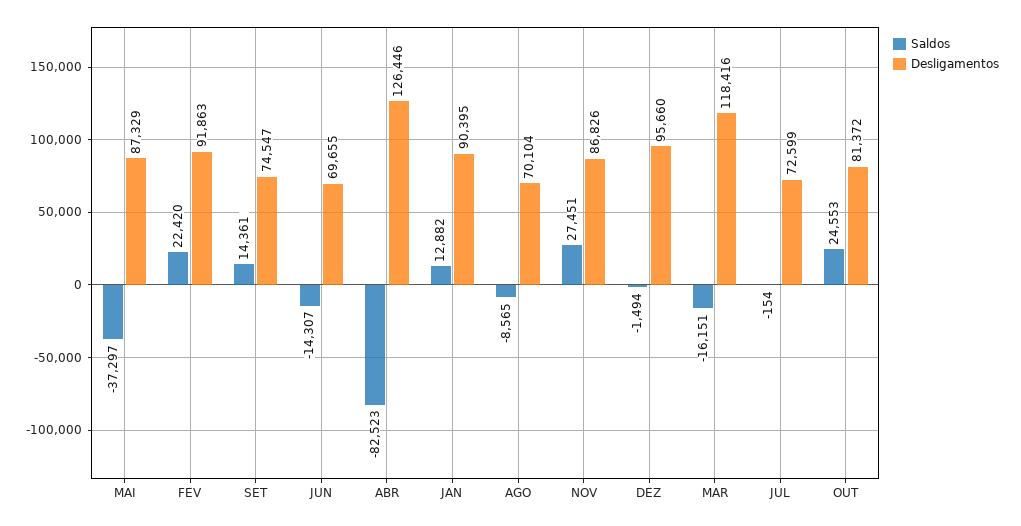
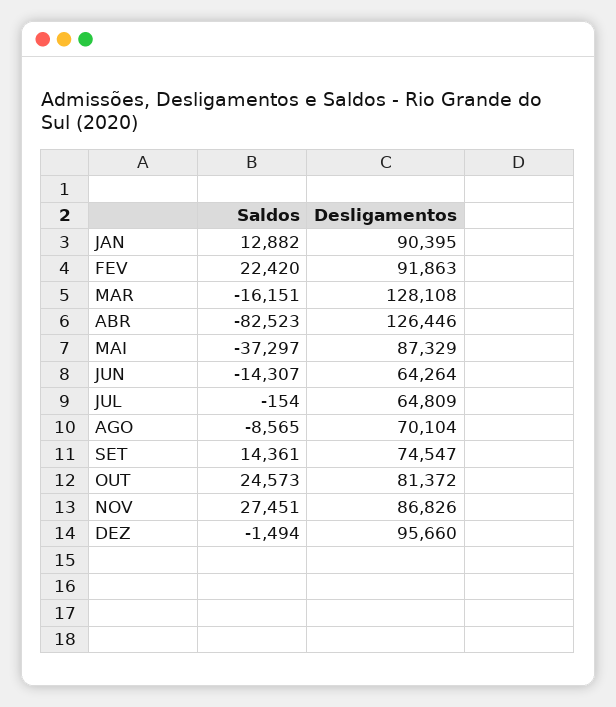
  {
    "Saldos": {
      "MAI": -37297,
      "FEV": 22420,
      "SET": 14361,
      "JUN": -14307,
      "ABR": -82523,
      "JAN": 12882,
      "AGO": -8565,
      "NOV": 27451,
      "DEZ": -1494,
      "MAR": -16151,
      "JUL": -154,
-     "OUT": 24553
+     "OUT": 24573
    },
    "Desligamentos": {
      "MAI": 87329,
      "FEV": 91863,
      "SET": 74547,
-     "JUN": 69655,
+     "JUN": 64264,
      "ABR": 126446,
      "JAN": 90395,
      "AGO": 70104,
      "NOV": 86826,
      "DEZ": 95660,
-     "MAR": 118416,
+     "MAR": 128108,
-     "JUL": 72599,
+     "JUL": 64809,
      "OUT": 81372
    }
  }

